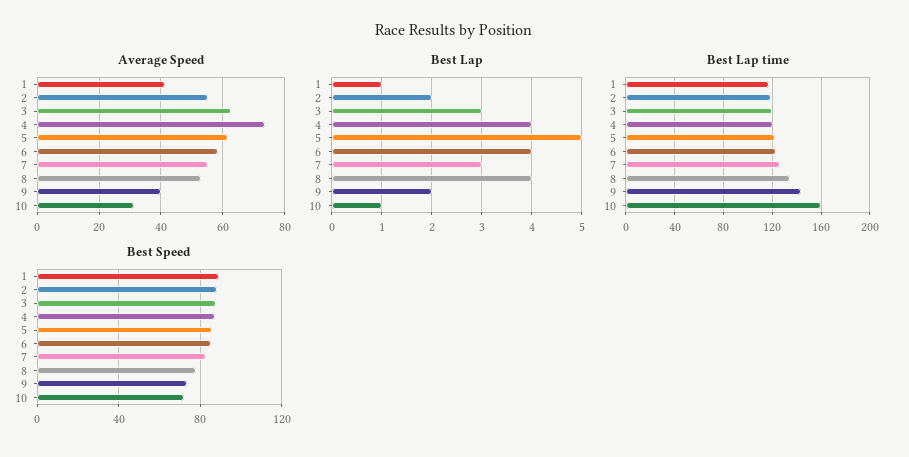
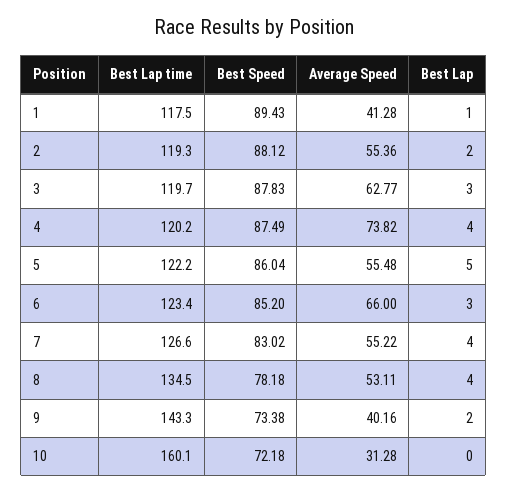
  {
    "Average Speed": {
      "1": 41.28,
      "2": 55.36,
      "3": 62.77,
      "4": 73.82,
-     "5": 62,
+     "5": 55.48,
-     "6": 58,
+     "6": 66,
      "7": 55.22,
      "8": 53.11,
      "9": 40.16,
      "10": 31.28
    },
    "Best Lap": {
      "1": 1,
      "2": 2,
      "3": 3,
      "4": 4,
      "5": 5,
-     "6": 4,
+     "6": 3,
-     "7": 3,
+     "7": 4,
      "8": 4,
      "9": 2,
-     "10": 1
+     "10": 0
    },
    "Best Lap time": {
      "1": 117.5,
      "2": 119.3,
      "3": 119.7,
      "4": 120.2,
      "5": 122.2,
      "6": 123.4,
      "7": 126.6,
      "8": 134.5,
      "9": 143.3,
      "10": 160.1
    },
    "Best Speed": {
      "1": 89.43,
      "2": 88.12,
      "3": 87.83,
      "4": 87.49,
      "5": 86.04,
      "6": 85.2,
      "7": 83.02,
      "8": 78.18,
      "9": 73.38,
      "10": 72.18
    }
  }

